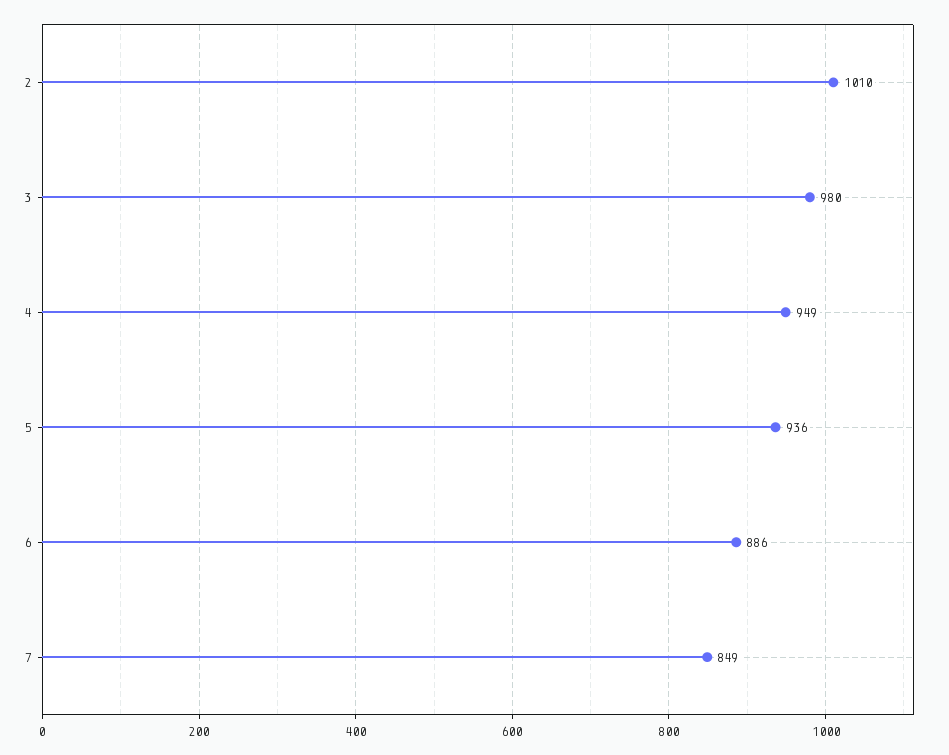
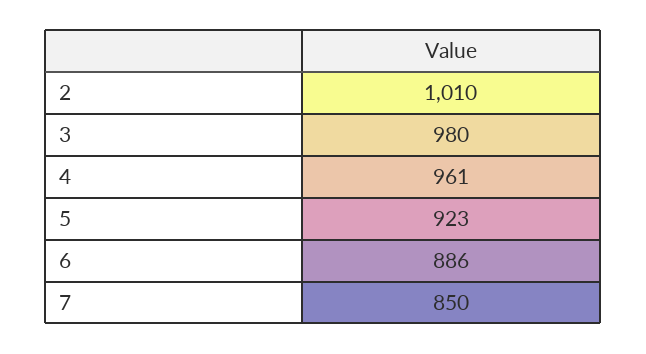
  {
    "2": 1010,
    "3": 980,
-   "4": 949,
+   "4": 961,
-   "5": 936,
+   "5": 923,
    "6": 886,
-   "7": 849
+   "7": 850
  }

